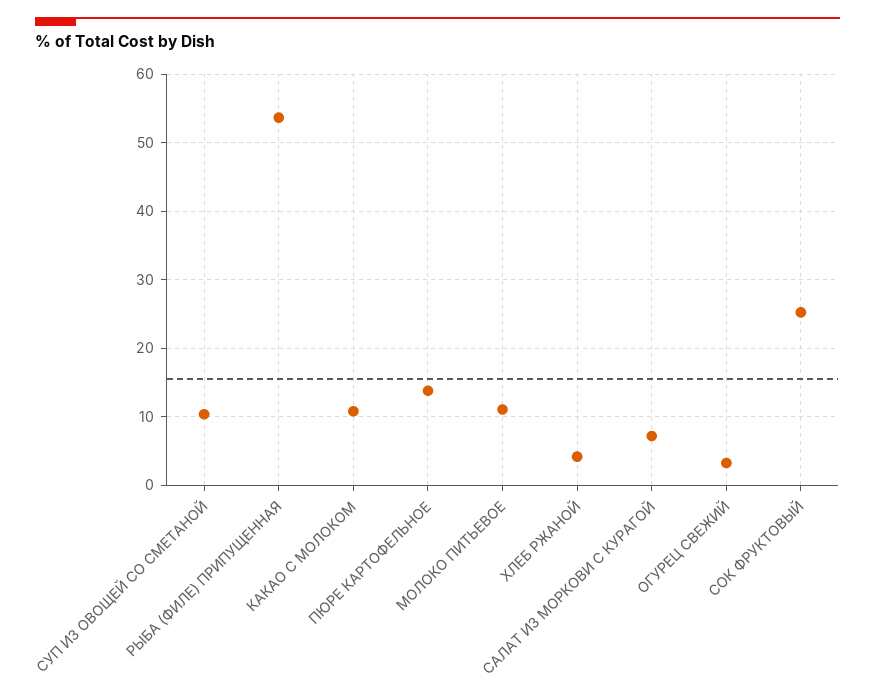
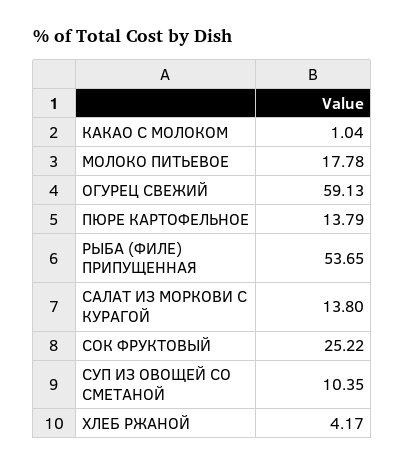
  {
    "СУП ИЗ ОВОЩЕЙ СО СМЕТАНОЙ": 10.35,
    "РЫБА (ФИЛЕ) ПРИПУЩЕННАЯ": 53.65,
-   "КАКАО С МОЛОКОМ": 11,
+   "КАКАО С МОЛОКОМ": 1.04,
    "ПЮРЕ КАРТОФЕЛЬНОЕ": 13.79,
-   "МОЛОКО ПИТЬЕВОЕ": 11,
+   "МОЛОКО ПИТЬЕВОЕ": 17.78,
    "ХЛЕБ РЖАНОЙ": 4.17,
-   "САЛАТ ИЗ МОРКОВИ С КУРАГОЙ": 7,
+   "САЛАТ ИЗ МОРКОВИ С КУРАГОЙ": 13.8,
-   "ОГУРЕЦ СВЕЖИЙ": 3,
+   "ОГУРЕЦ СВЕЖИЙ": 59.13,
    "СОК ФРУКТОВЫЙ": 25.22
  }

